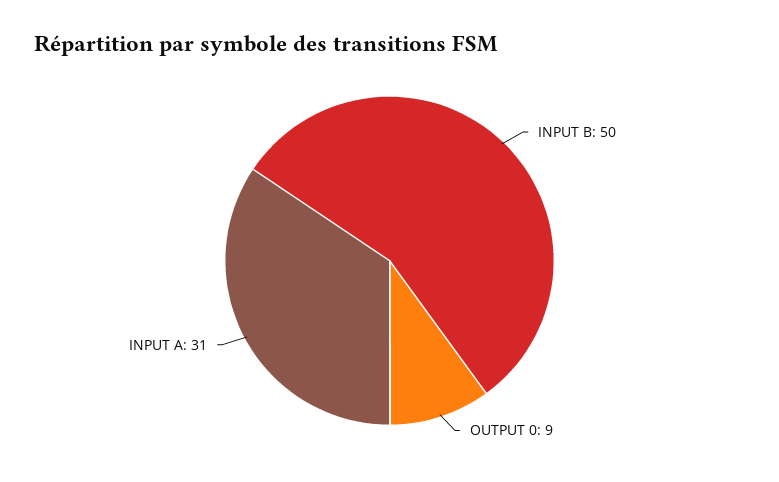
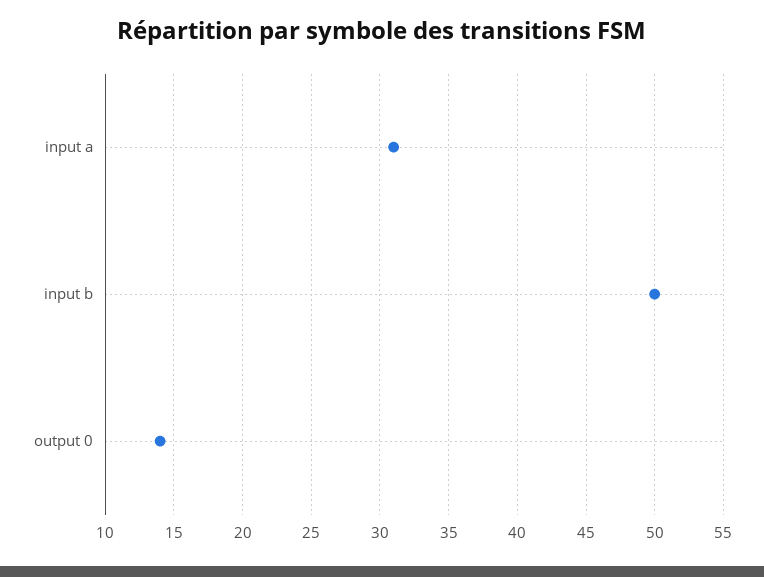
  {
    "INPUT B": 50,
-   "OUTPUT 0": 9,
+   "OUTPUT 0": 14,
    "INPUT A": 31
  }

